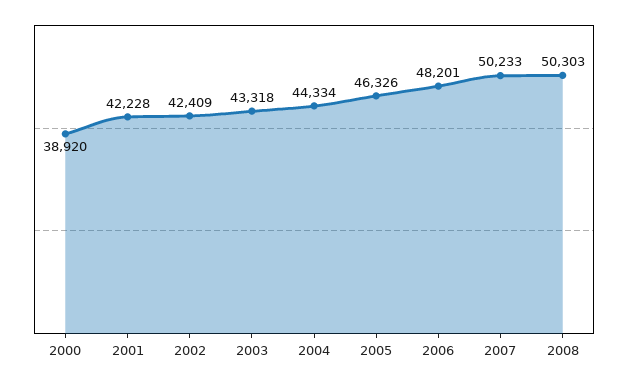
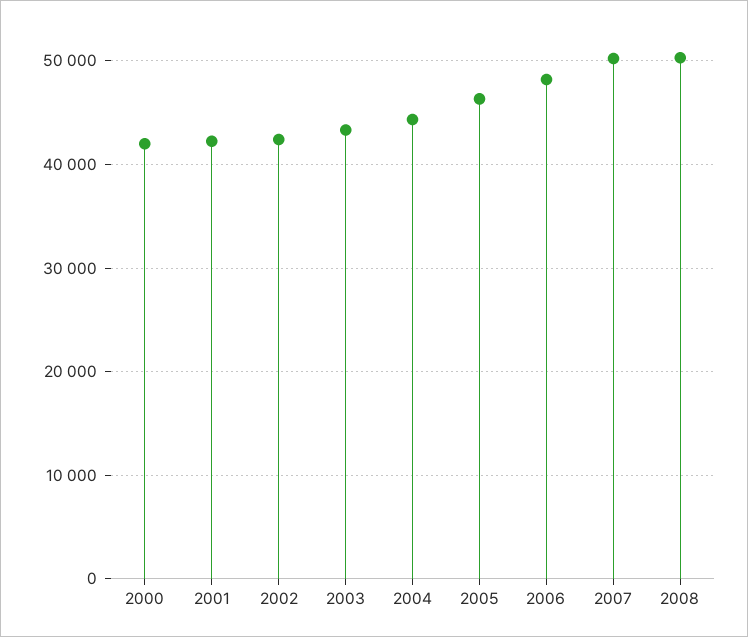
  {
-   "2000": 38920,
+   "2000": 42000,
    "2001": 42228,
    "2002": 42409,
    "2003": 43318,
    "2004": 44334,
    "2005": 46326,
    "2006": 48201,
    "2007": 50233,
    "2008": 50303
  }

